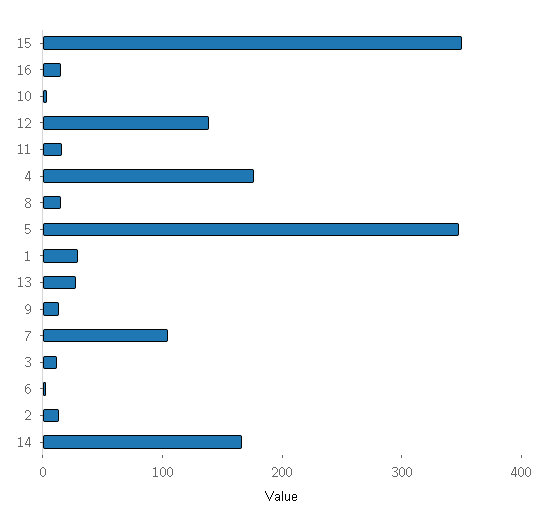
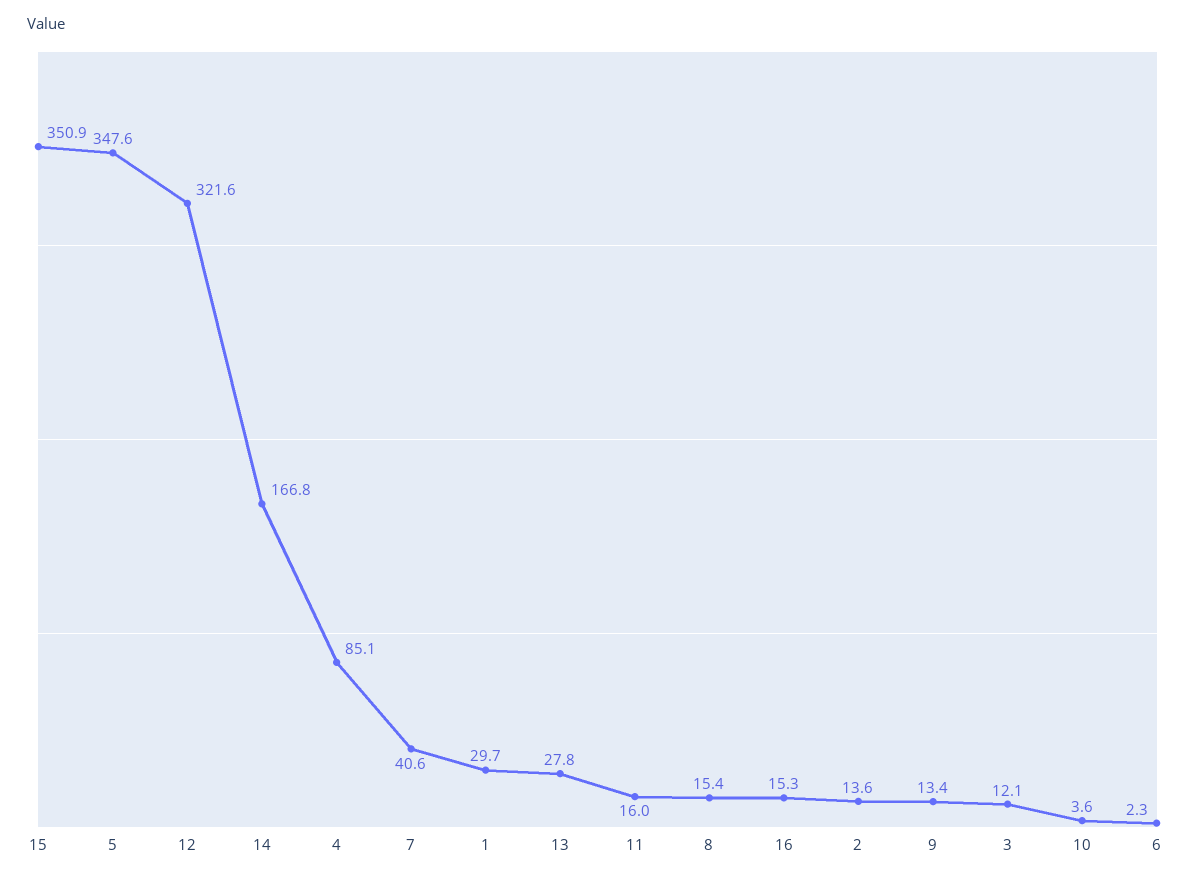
  {
    "15": 350.9,
    "16": 15.3,
    "10": 3.6,
-   "12": 140,
+   "12": 321.6,
    "11": 16,
-   "4": 180,
+   "4": 85.1,
    "8": 15.4,
    "5": 347.6,
    "1": 29.7,
    "13": 27.8,
    "9": 13.4,
-   "7": 100,
+   "7": 40.6,
    "3": 12.1,
    "6": 2.3,
    "2": 13.6,
    "14": 166.8
  }

